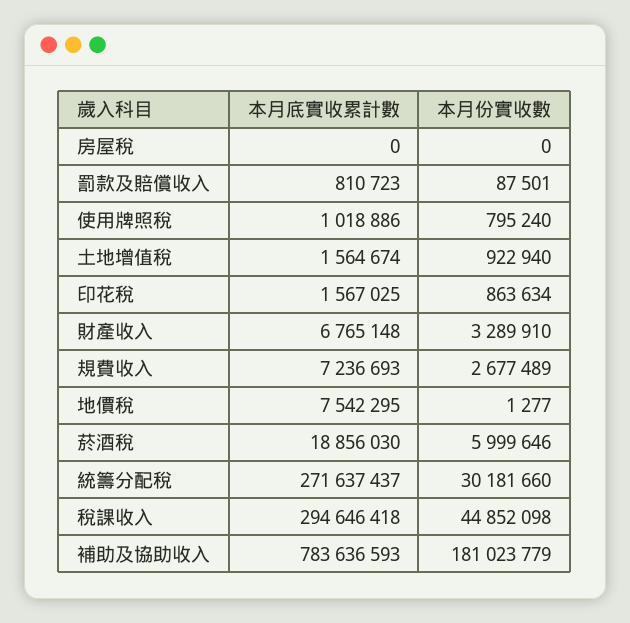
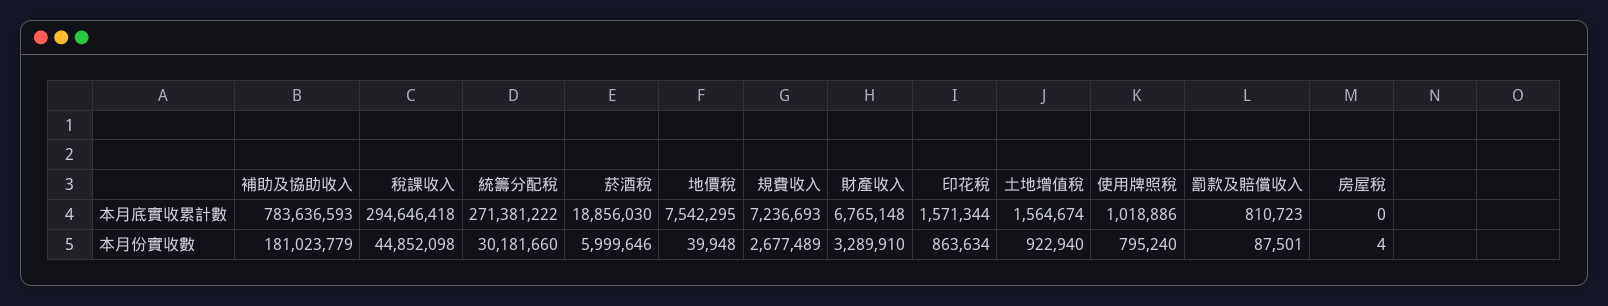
  {
    "本月底實收累計數": {
      "房屋稅": 0,
      "罰款及賠償收入": 810723,
      "使用牌照稅": 1018886,
      "土地增值稅": 1564674,
-     "印花稅": 1567025,
+     "印花稅": 1571344,
      "財產收入": 6765148,
      "規費收入": 7236693,
      "地價稅": 7542295,
      "菸酒稅": 18856030,
-     "統籌分配稅": 271637437,
+     "統籌分配稅": 271381222,
      "稅課收入": 294646418,
      "補助及協助收入": 783636593
    },
    "本月份實收數": {
-     "房屋稅": 0,
+     "房屋稅": 4,
      "罰款及賠償收入": 87501,
      "使用牌照稅": 795240,
      "土地增值稅": 922940,
      "印花稅": 863634,
      "財產收入": 3289910,
      "規費收入": 2677489,
-     "地價稅": 1277,
+     "地價稅": 39948,
      "菸酒稅": 5999646,
      "統籌分配稅": 30181660,
      "稅課收入": 44852098,
      "補助及協助收入": 181023779
    }
  }

